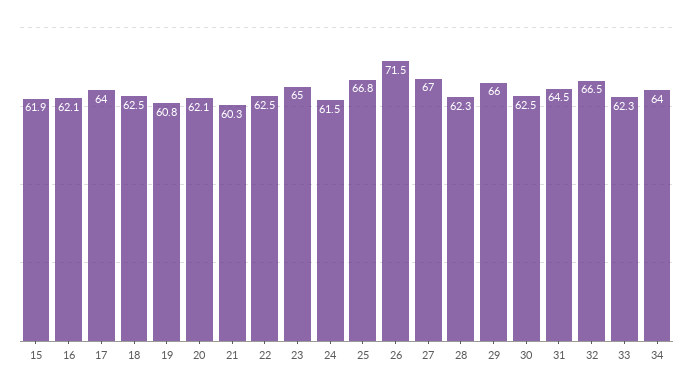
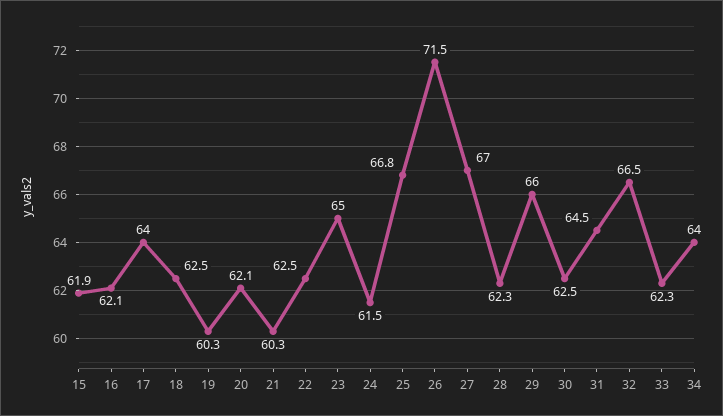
  {
    "15": 61.9,
    "16": 62.1,
    "17": 64,
    "18": 62.5,
-   "19": 60.8,
+   "19": 60.3,
    "20": 62.1,
    "21": 60.3,
    "22": 62.5,
    "23": 65,
    "24": 61.5,
    "25": 66.8,
    "26": 71.5,
    "27": 67,
    "28": 62.3,
    "29": 66,
    "30": 62.5,
    "31": 64.5,
    "32": 66.5,
    "33": 62.3,
    "34": 64
  }

